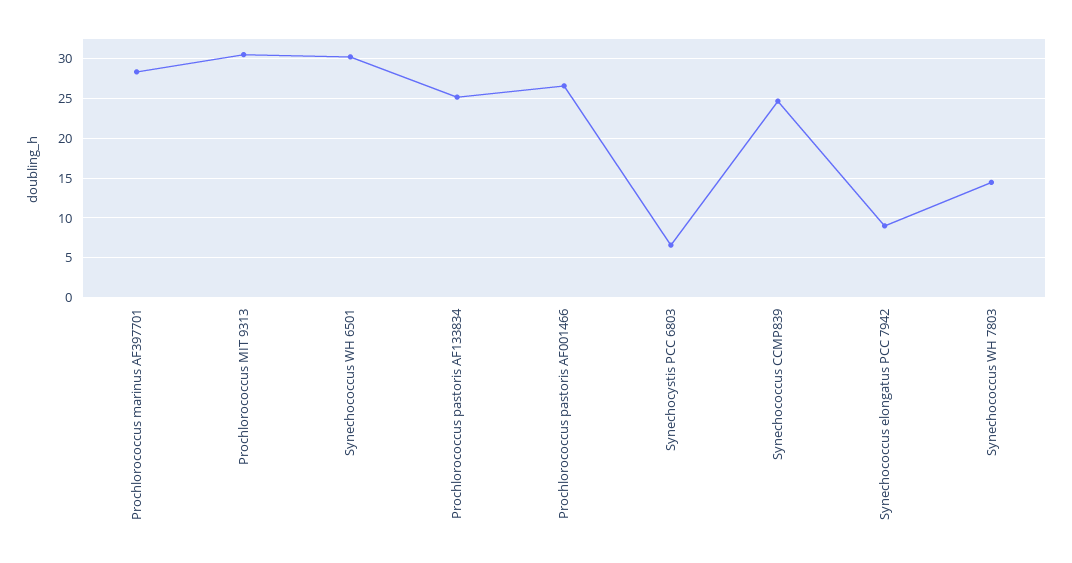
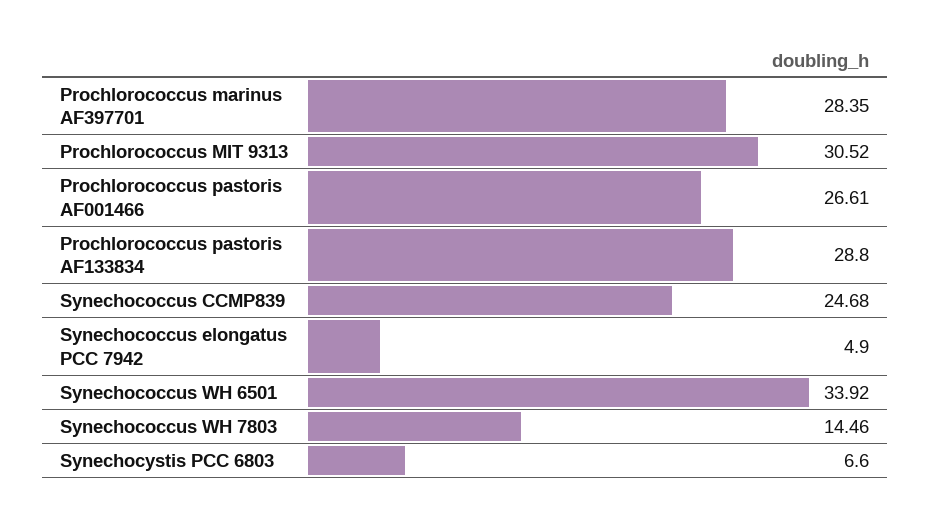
  {
    "Prochlorococcus marinus AF397701": 28.35,
    "Prochlorococcus MIT 9313": 30.52,
-   "Synechococcus WH 6501": 30,
+   "Synechococcus WH 6501": 33.92,
-   "Prochlorococcus pastoris AF133834": 25,
+   "Prochlorococcus pastoris AF133834": 28.8,
    "Prochlorococcus pastoris AF001466": 26.61,
    "Synechocystis PCC 6803": 6.6,
    "Synechococcus CCMP839": 24.68,
-   "Synechococcus elongatus PCC 7942": 9,
+   "Synechococcus elongatus PCC 7942": 4.9,
    "Synechococcus WH 7803": 14.46
  }

